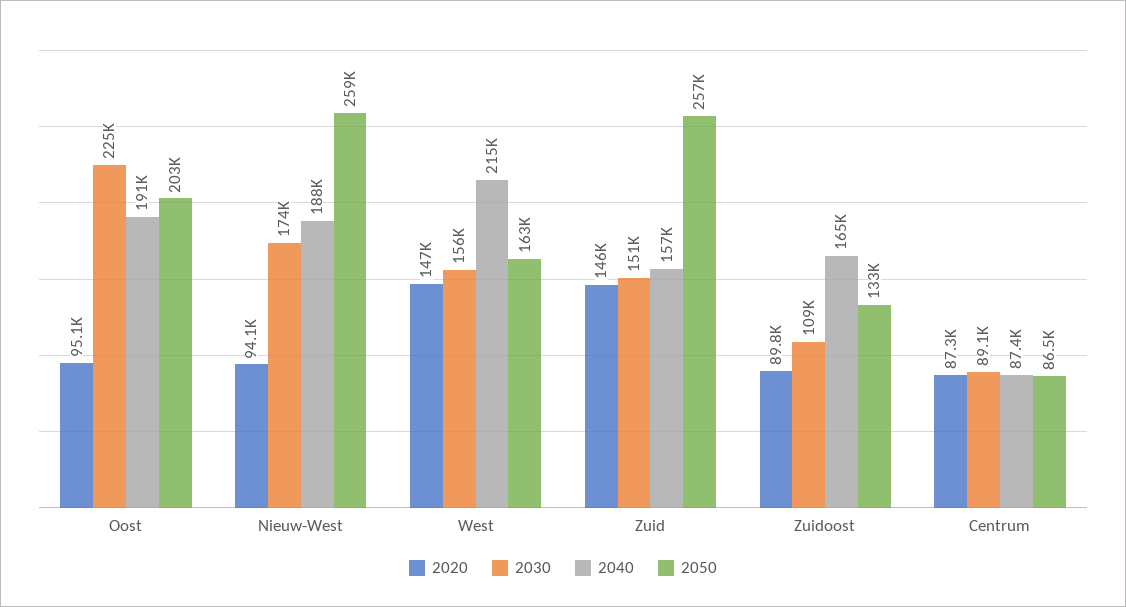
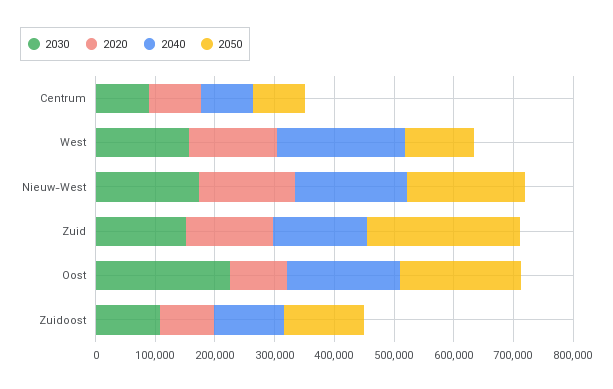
  {
    "2020": {
      "Oost": 95100,
-     "Nieuw-West": 94100,
+     "Nieuw-West": 160000,
      "West": 147000,
      "Zuid": 146000,
      "Zuidoost": 89800,
      "Centrum": 87300
    },
    "2030": {
      "Oost": 225000,
      "Nieuw-West": 174000,
      "West": 156000,
      "Zuid": 151000,
      "Zuidoost": 109000,
      "Centrum": 89100
    },
    "2040": {
      "Oost": 191000,
      "Nieuw-West": 188000,
      "West": 215000,
      "Zuid": 157000,
-     "Zuidoost": 165000,
+     "Zuidoost": 120000,
      "Centrum": 87400
    },
    "2050": {
      "Oost": 203000,
-     "Nieuw-West": 259000,
+     "Nieuw-West": 200000,
-     "West": 163000,
+     "West": 120000,
      "Zuid": 257000,
      "Zuidoost": 133000,
      "Centrum": 86500
    }
  }

